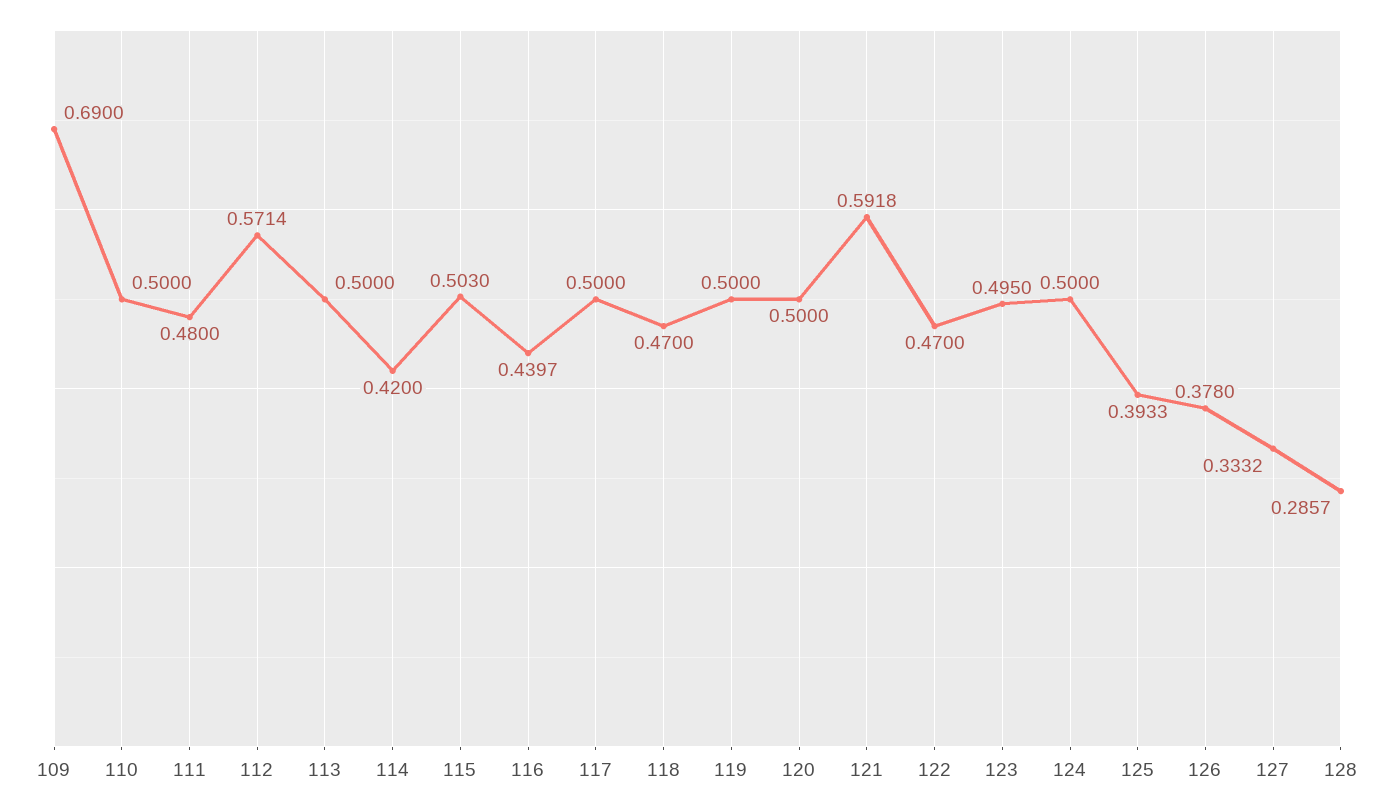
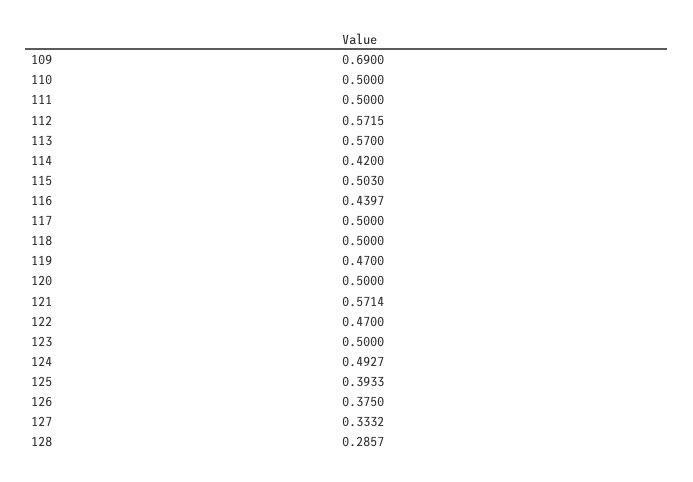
  {
    "109": 0.69,
    "110": 0.5,
-   "111": 0.48,
+   "111": 0.5,
-   "112": 0.5714,
+   "112": 0.5715,
-   "113": 0.5,
+   "113": 0.57,
    "114": 0.42,
    "115": 0.503,
    "116": 0.4397,
    "117": 0.5,
-   "118": 0.47,
+   "118": 0.5,
-   "119": 0.5,
+   "119": 0.47,
    "120": 0.5,
-   "121": 0.5918,
+   "121": 0.5714,
    "122": 0.47,
-   "123": 0.495,
+   "123": 0.5,
-   "124": 0.5,
+   "124": 0.4927,
    "125": 0.3933,
-   "126": 0.378,
+   "126": 0.375,
    "127": 0.3332,
    "128": 0.2857
  }

